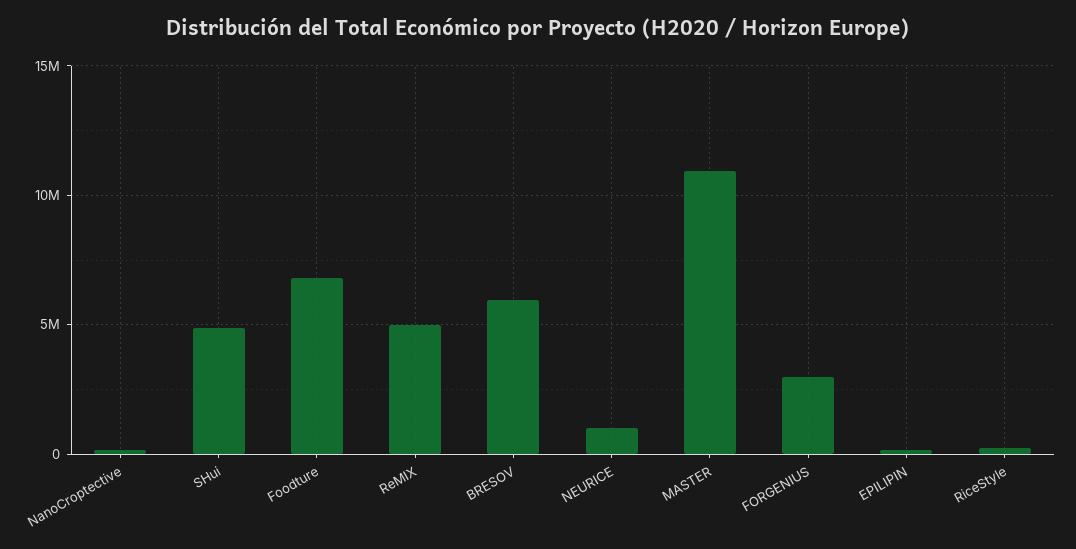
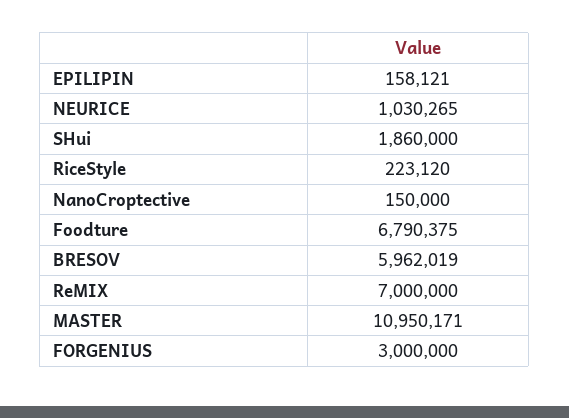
  {
    "NanoCroptective": 150000,
-   "SHui": 5000000,
+   "SHui": 1860000,
    "Foodture": 6790375,
-   "ReMIX": 5000000,
+   "ReMIX": 7000000,
    "BRESOV": 5962019,
    "NEURICE": 1030265,
    "MASTER": 10950171,
    "FORGENIUS": 3000000,
    "EPILIPIN": 158121,
    "RiceStyle": 223120
  }

